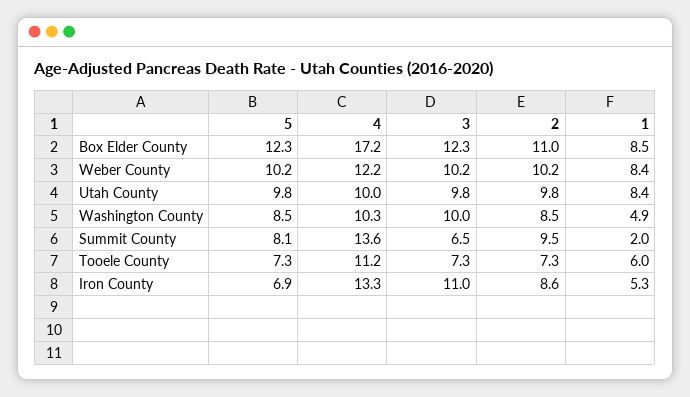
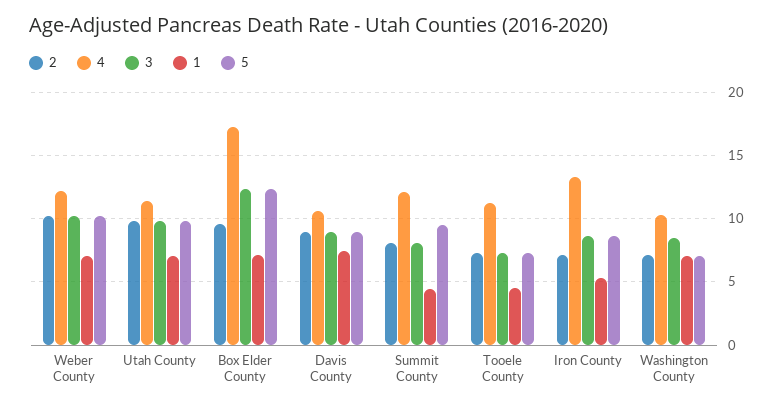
  {
    "5": {
      "Box Elder County": 12.3,
      "Weber County": 10.2,
      "Utah County": 9.8,
-     "Washington County": 8.5,
+     "Washington County": 7,
-     "Summit County": 8.1,
+     "Summit County": 9.5,
      "Tooele County": 7.3,
-     "Iron County": 6.9
+     "Iron County": 8.5,
+     "Davis County": 9
    },
    "4": {
      "Box Elder County": 17.2,
      "Weber County": 12.2,
-     "Utah County": 10,
+     "Utah County": 11.5,
      "Washington County": 10.3,
-     "Summit County": 13.6,
+     "Summit County": 12,
      "Tooele County": 11.2,
-     "Iron County": 13.3
+     "Iron County": 13.3,
+     "Davis County": 10.5
    },
    "3": {
      "Box Elder County": 12.3,
      "Weber County": 10.2,
      "Utah County": 9.8,
-     "Washington County": 10,
+     "Washington County": 8.5,
-     "Summit County": 6.5,
+     "Summit County": 8,
      "Tooele County": 7.3,
-     "Iron County": 11
+     "Iron County": 8.5,
+     "Davis County": 9
    },
    "2": {
-     "Box Elder County": 11,
+     "Box Elder County": 9.5,
      "Weber County": 10.2,
      "Utah County": 9.8,
-     "Washington County": 8.5,
+     "Washington County": 7,
-     "Summit County": 9.5,
+     "Summit County": 8,
      "Tooele County": 7.3,
-     "Iron County": 8.6
+     "Iron County": 7,
+     "Davis County": 9
    },
    "1": {
-     "Box Elder County": 8.5,
+     "Box Elder County": 7,
-     "Weber County": 8.4,
+     "Weber County": 7,
-     "Utah County": 8.4,
+     "Utah County": 7,
-     "Washington County": 4.9,
+     "Washington County": 7,
-     "Summit County": 2,
+     "Summit County": 4.5,
-     "Tooele County": 6,
+     "Tooele County": 4.5,
-     "Iron County": 5.3
+     "Iron County": 5.3,
+     "Davis County": 7.5
    }
  }

